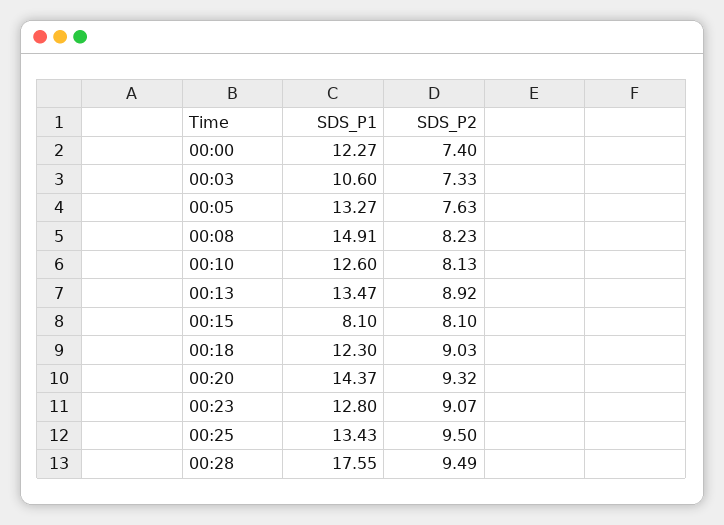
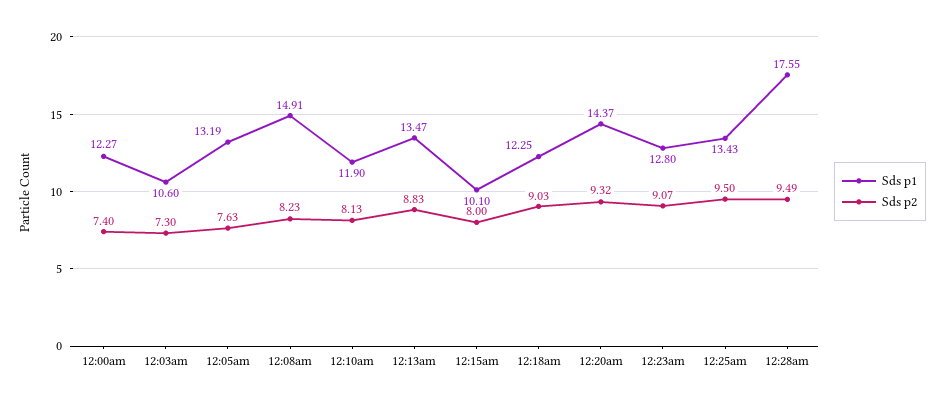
  {
    "SDS_P1": {
      "00:00": 12.27,
      "00:03": 10.6,
-     "00:05": 13.27,
+     "00:05": 13.19,
      "00:08": 14.91,
-     "00:10": 12.6,
+     "00:10": 11.9,
      "00:13": 13.47,
-     "00:15": 8.1,
+     "00:15": 10.1,
-     "00:18": 12.3,
+     "00:18": 12.25,
      "00:20": 14.37,
      "00:23": 12.8,
      "00:25": 13.43,
      "00:28": 17.55
    },
    "SDS_P2": {
      "00:00": 7.4,
-     "00:03": 7.33,
+     "00:03": 7.3,
      "00:05": 7.63,
      "00:08": 8.23,
      "00:10": 8.13,
-     "00:13": 8.92,
+     "00:13": 8.83,
-     "00:15": 8.1,
+     "00:15": 8,
      "00:18": 9.03,
      "00:20": 9.32,
      "00:23": 9.07,
      "00:25": 9.5,
      "00:28": 9.49
    }
  }

